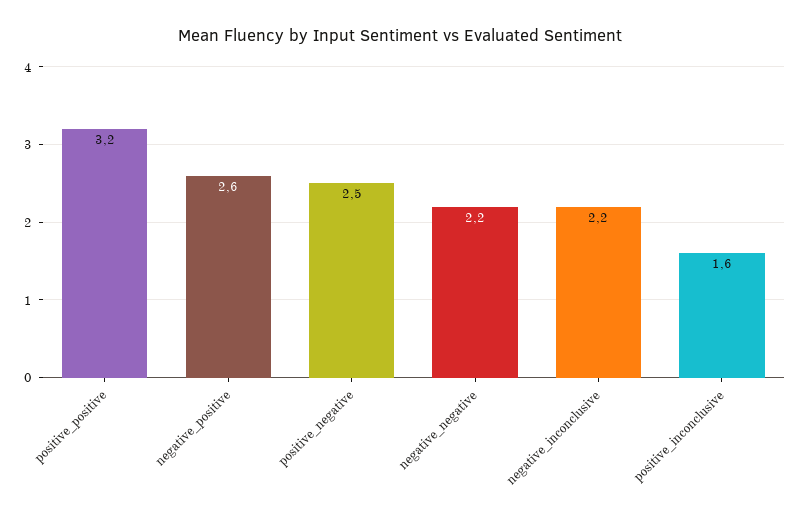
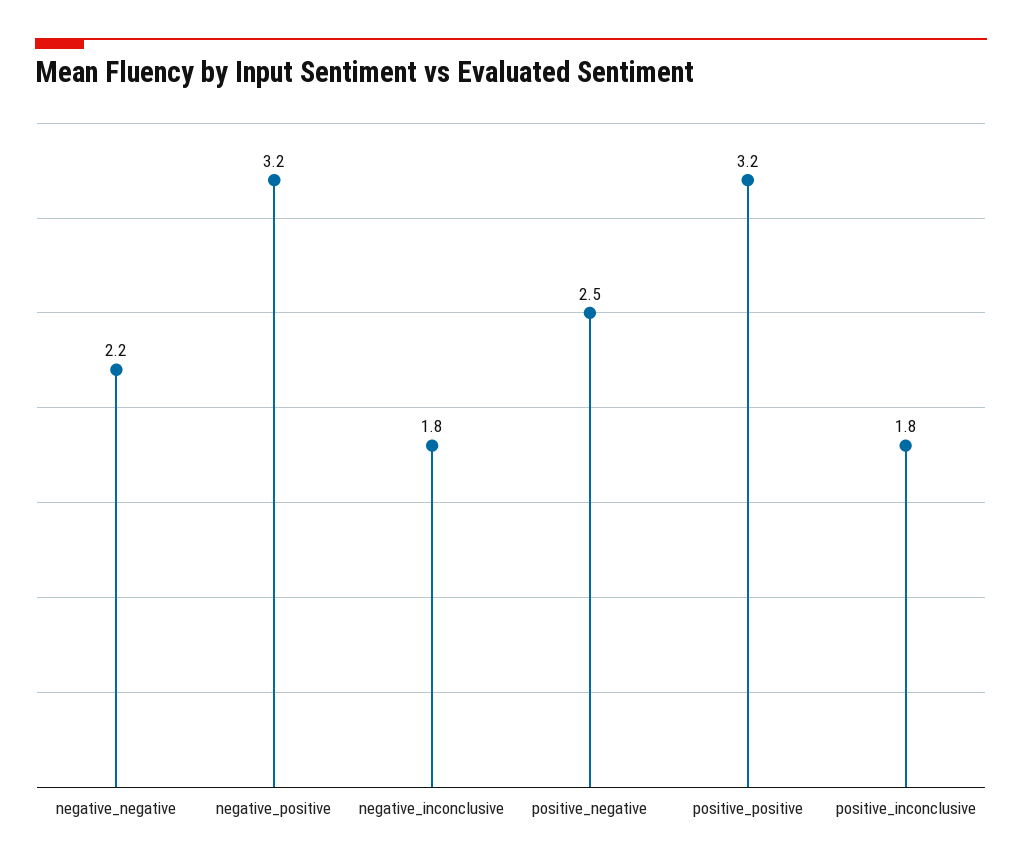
  {
    "positive_positive": 3.2,
-   "negative_positive": 2.6,
+   "negative_positive": 3.2,
    "positive_negative": 2.5,
    "negative_negative": 2.2,
-   "negative_inconclusive": 2.2,
+   "negative_inconclusive": 1.8,
-   "positive_inconclusive": 1.6
+   "positive_inconclusive": 1.8
  }

